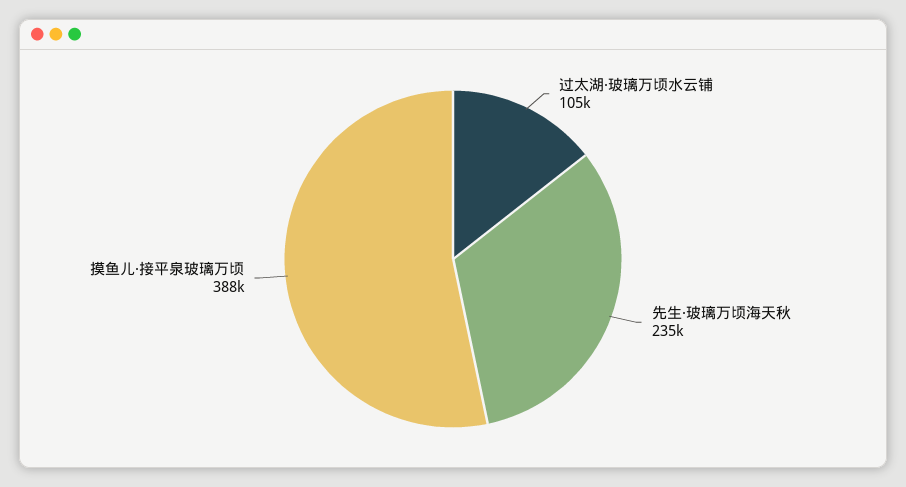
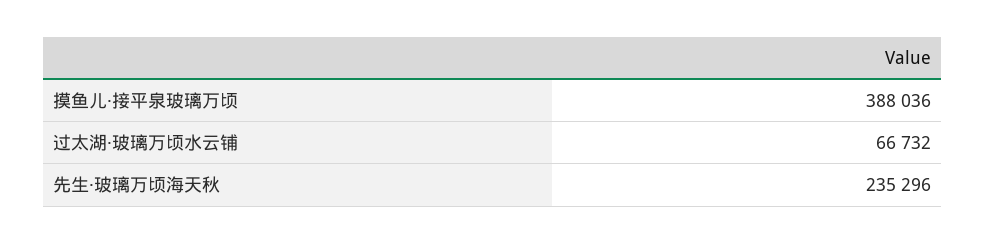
  {
-   "过太湖·玻璃万顷水云铺": 105000,
+   "过太湖·玻璃万顷水云铺": 66732,
    "先生·玻璃万顷海天秋": 235296,
    "摸鱼儿·接平泉玻璃万顷": 388036
  }

